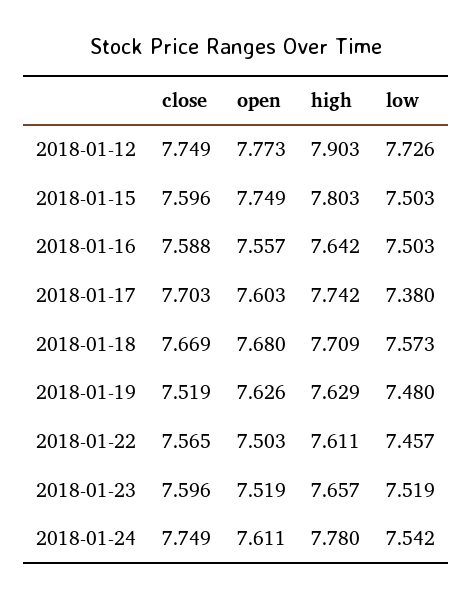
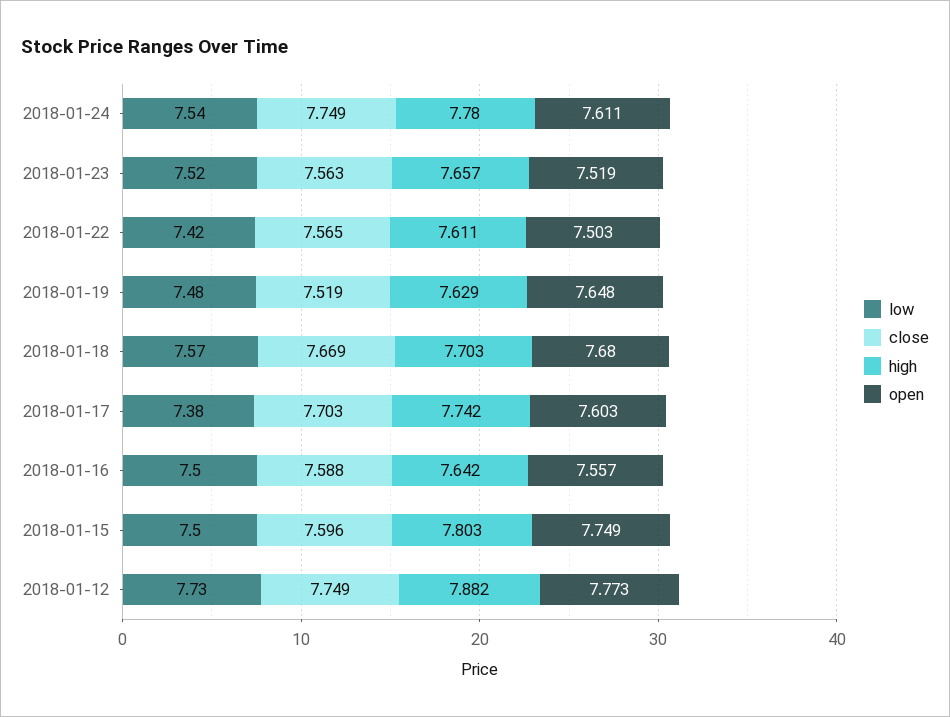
  {
    "close": {
      "2018-01-12": 7.749,
      "2018-01-15": 7.596,
      "2018-01-16": 7.588,
      "2018-01-17": 7.703,
      "2018-01-18": 7.669,
      "2018-01-19": 7.519,
      "2018-01-22": 7.565,
-     "2018-01-23": 7.596,
+     "2018-01-23": 7.563,
      "2018-01-24": 7.749
    },
    "open": {
      "2018-01-12": 7.773,
      "2018-01-15": 7.749,
      "2018-01-16": 7.557,
      "2018-01-17": 7.603,
      "2018-01-18": 7.68,
-     "2018-01-19": 7.626,
+     "2018-01-19": 7.648,
      "2018-01-22": 7.503,
      "2018-01-23": 7.519,
      "2018-01-24": 7.611
    },
    "high": {
-     "2018-01-12": 7.903,
+     "2018-01-12": 7.882,
      "2018-01-15": 7.803,
      "2018-01-16": 7.642,
      "2018-01-17": 7.742,
-     "2018-01-18": 7.709,
+     "2018-01-18": 7.703,
      "2018-01-19": 7.629,
      "2018-01-22": 7.611,
      "2018-01-23": 7.657,
      "2018-01-24": 7.78
    },
    "low": {
      "2018-01-12": 7.726,
      "2018-01-15": 7.503,
      "2018-01-16": 7.503,
      "2018-01-17": 7.38,
      "2018-01-18": 7.573,
      "2018-01-19": 7.48,
-     "2018-01-22": 7.457,
+     "2018-01-22": 7.42,
      "2018-01-23": 7.519,
      "2018-01-24": 7.542
    }
  }

